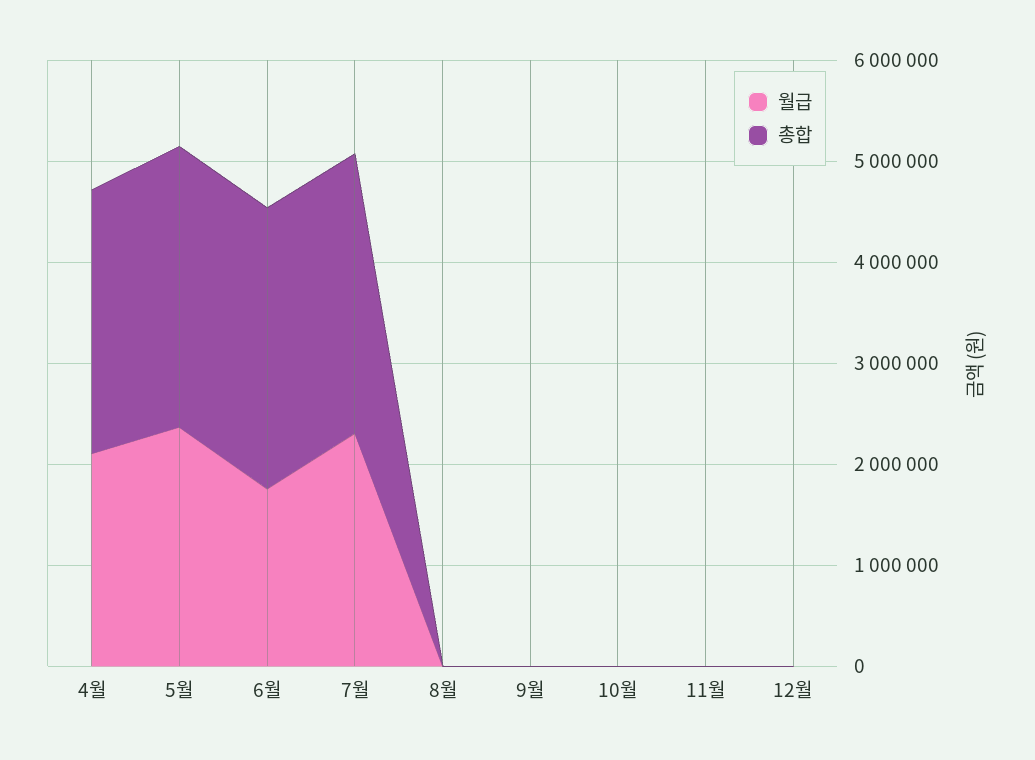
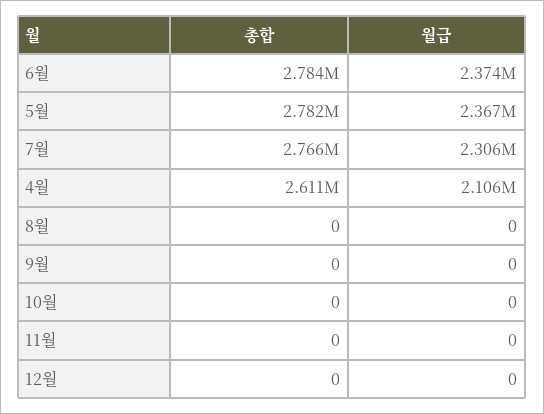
  {
    "월급": {
      "4월": 2106000,
      "5월": 2367000,
-     "6월": 1800000,
+     "6월": 2374000,
      "7월": 2306000,
      "8월": 0,
      "9월": 0,
      "10월": 0,
      "11월": 0,
      "12월": 0
    },
    "총합": {
      "4월": 2611000,
      "5월": 2782000,
      "6월": 2784000,
      "7월": 2766000,
      "8월": 0,
      "9월": 0,
      "10월": 0,
      "11월": 0,
      "12월": 0
    }
  }

